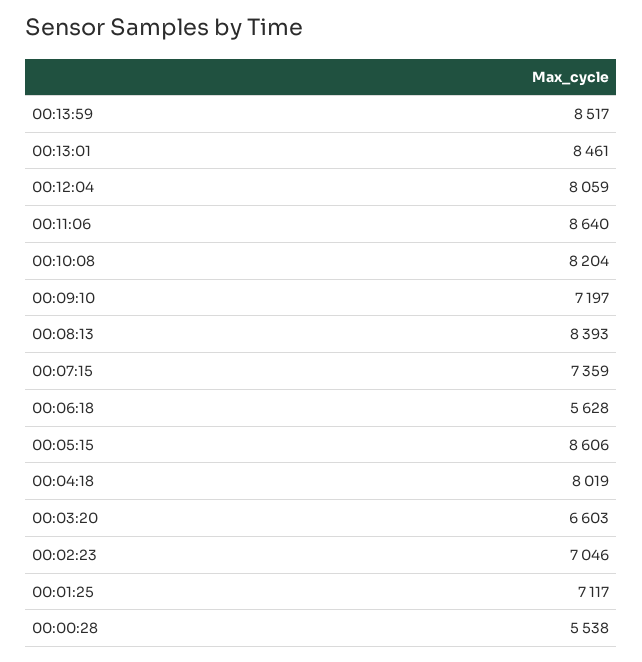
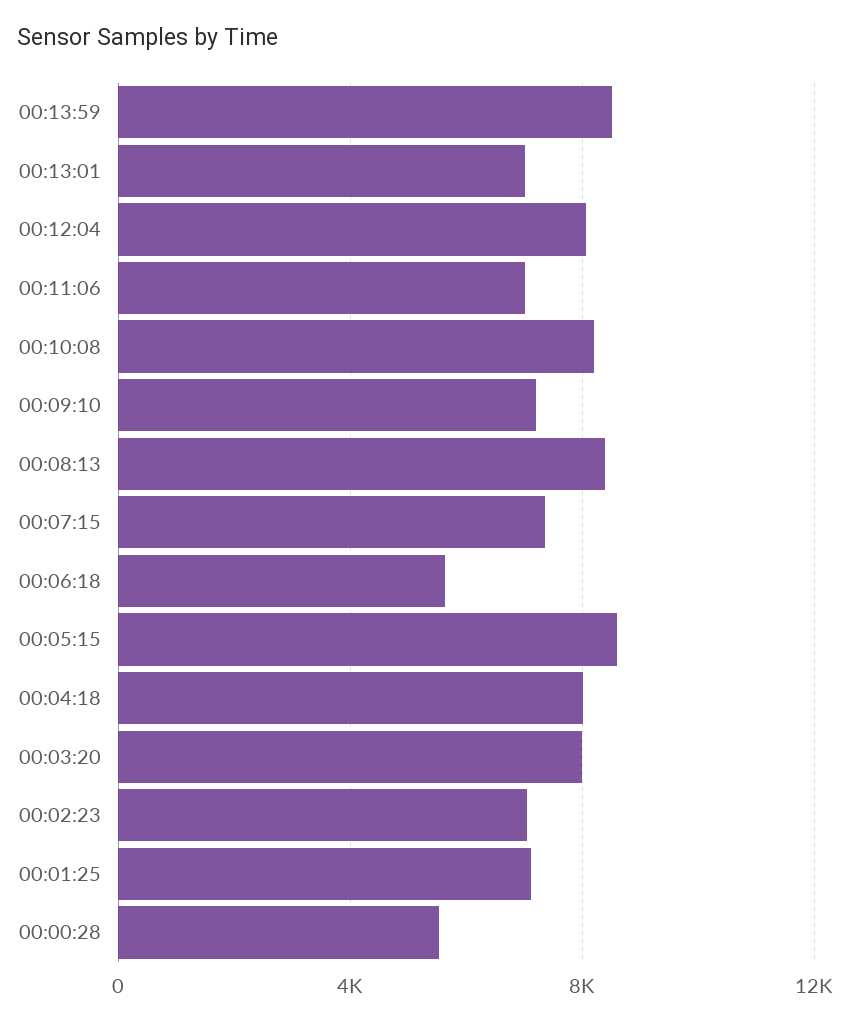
  {
    "00:13:59": 8517,
-   "00:13:01": 8461,
+   "00:13:01": 7000,
    "00:12:04": 8059,
-   "00:11:06": 8640,
+   "00:11:06": 7000,
    "00:10:08": 8204,
    "00:09:10": 7197,
    "00:08:13": 8393,
    "00:07:15": 7359,
    "00:06:18": 5628,
    "00:05:15": 8606,
    "00:04:18": 8019,
-   "00:03:20": 6603,
+   "00:03:20": 8000,
    "00:02:23": 7046,
    "00:01:25": 7117,
    "00:00:28": 5538
  }

